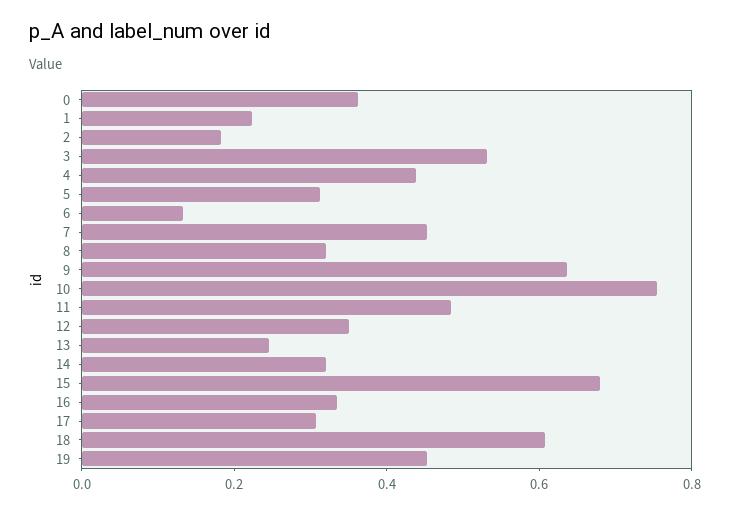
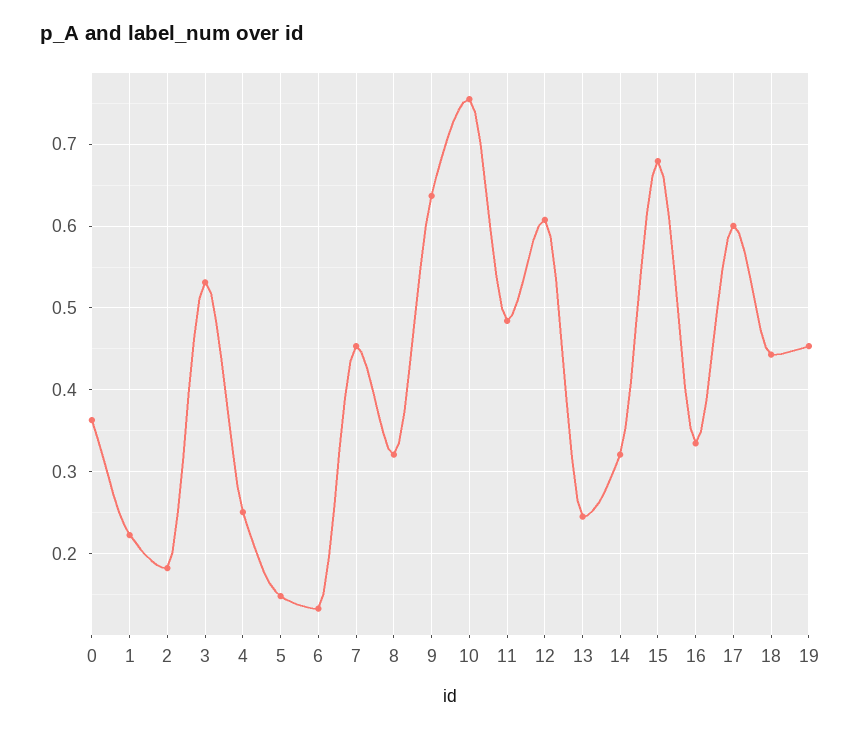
  {
    "0": 0.36,
    "1": 0.22,
    "2": 0.18,
    "3": 0.53,
-   "4": 0.45,
+   "4": 0.25,
-   "5": 0.3,
+   "5": 0.15,
    "6": 0.13,
    "7": 0.45,
    "8": 0.32,
    "9": 0.64,
    "10": 0.75,
    "11": 0.48,
-   "12": 0.35,
+   "12": 0.61,
    "13": 0.25,
    "14": 0.32,
    "15": 0.68,
    "16": 0.33,
-   "17": 0.3,
+   "17": 0.6,
-   "18": 0.6,
+   "18": 0.44,
    "19": 0.45
  }

